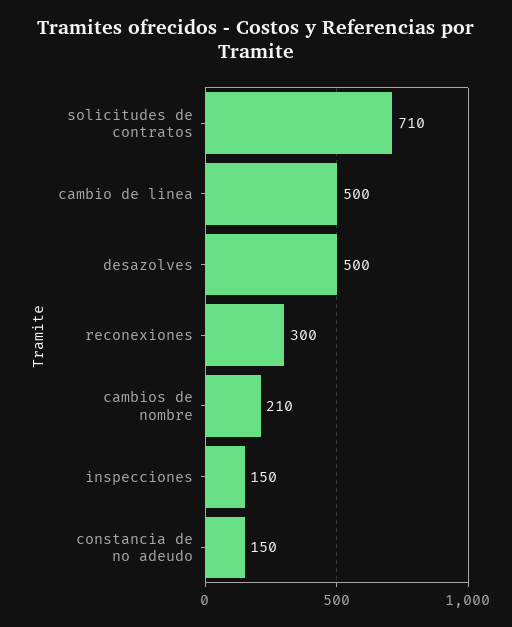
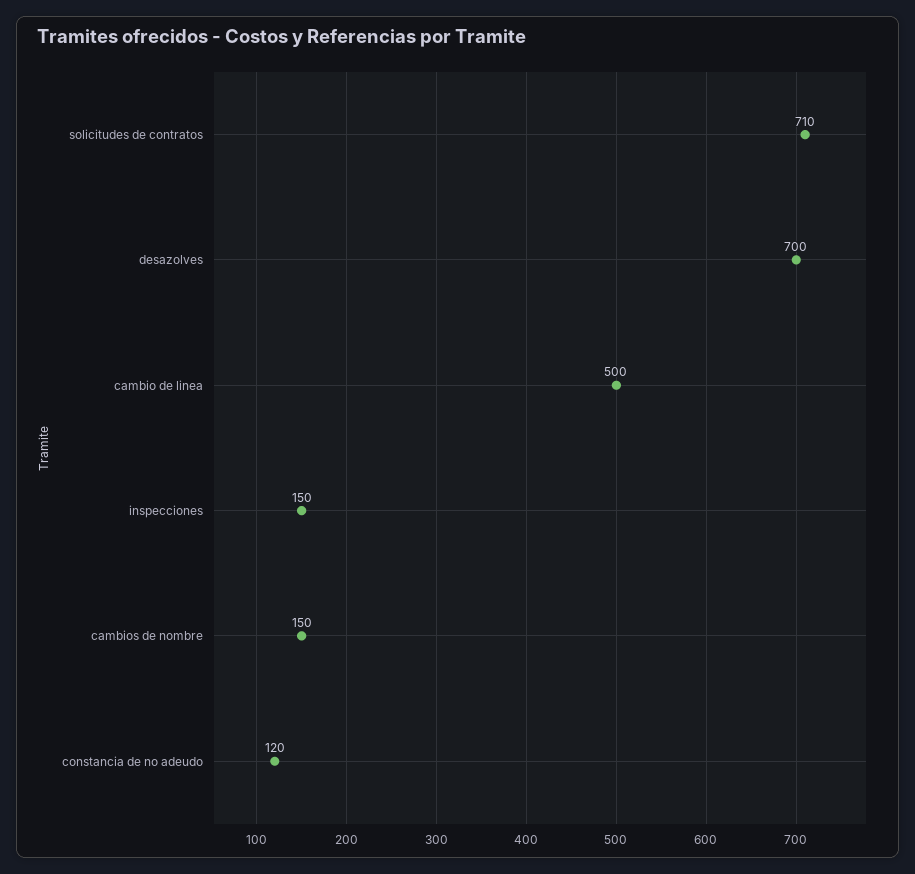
  {
    "solicitudes de contratos": 710,
    "cambio de linea": 500,
-   "desazolves": 500,
+   "desazolves": 700,
-   "reconexiones": 300,
-   "cambios de nombre": 210,
+   "cambios de nombre": 150,
    "inspecciones": 150,
-   "constancia de no adeudo": 150
+   "constancia de no adeudo": 120
  }

